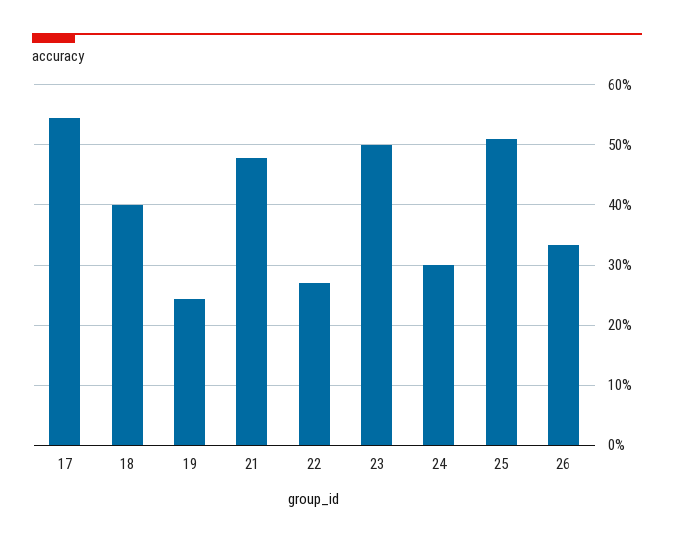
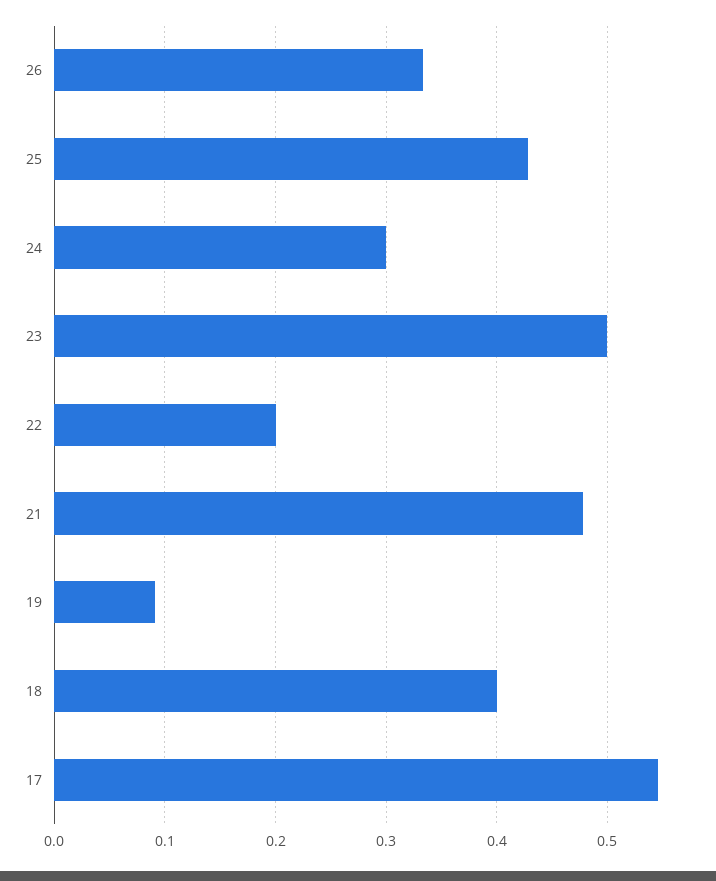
  {
    "17": 0.55,
    "18": 0.4,
-   "19": 0.24,
+   "19": 0.09,
    "21": 0.48,
-   "22": 0.27,
+   "22": 0.2,
    "23": 0.5,
    "24": 0.3,
-   "25": 0.51,
+   "25": 0.43,
    "26": 0.33
  }

